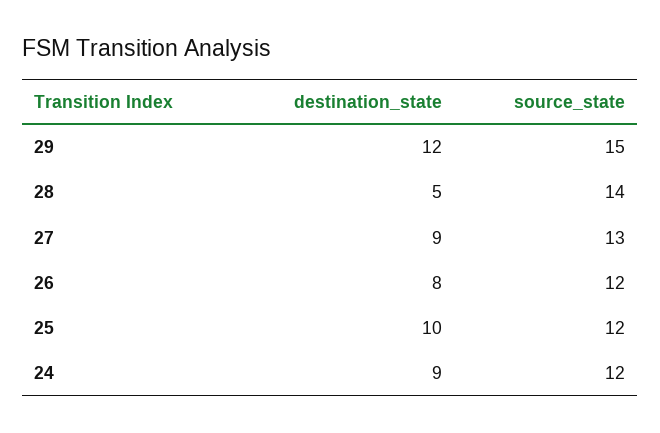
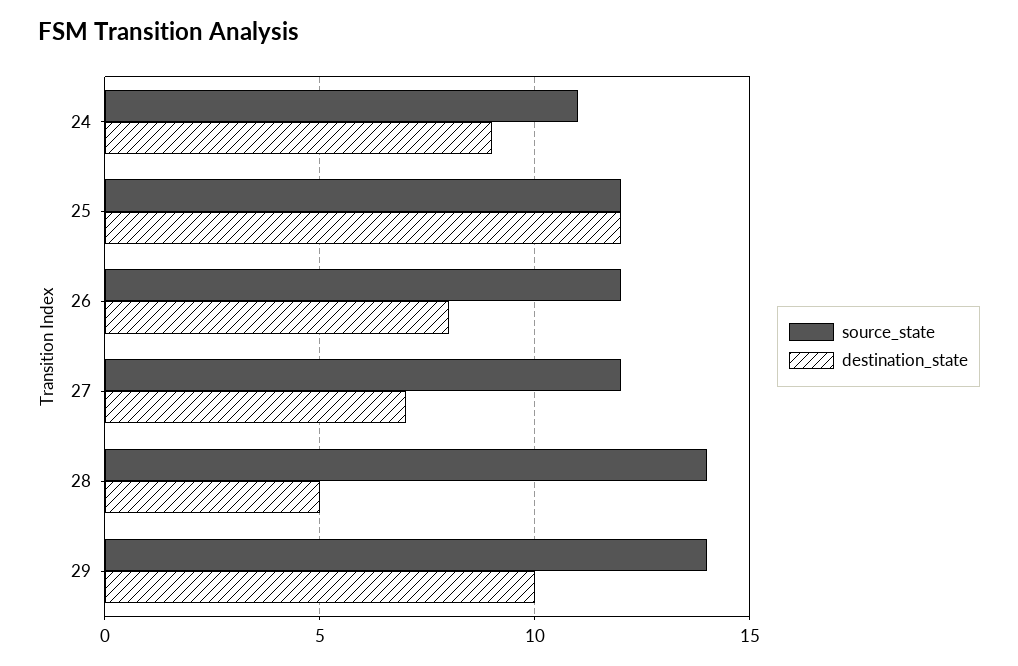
  {
    "destination_state": {
-     "29": 12,
+     "29": 10,
      "28": 5,
-     "27": 9,
+     "27": 7,
      "26": 8,
-     "25": 10,
+     "25": 12,
      "24": 9
    },
    "source_state": {
-     "29": 15,
+     "29": 14,
      "28": 14,
-     "27": 13,
+     "27": 12,
      "26": 12,
      "25": 12,
-     "24": 12
+     "24": 11
    }
  }

